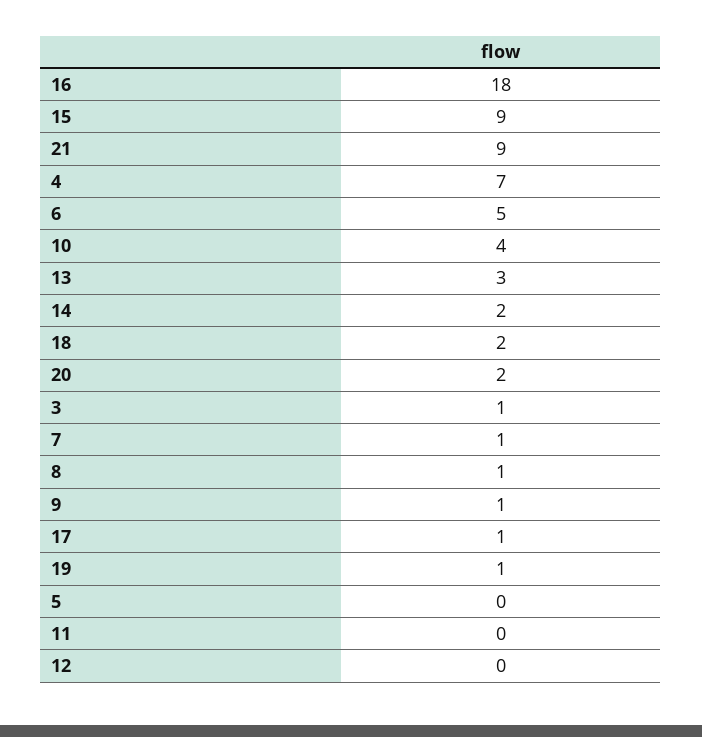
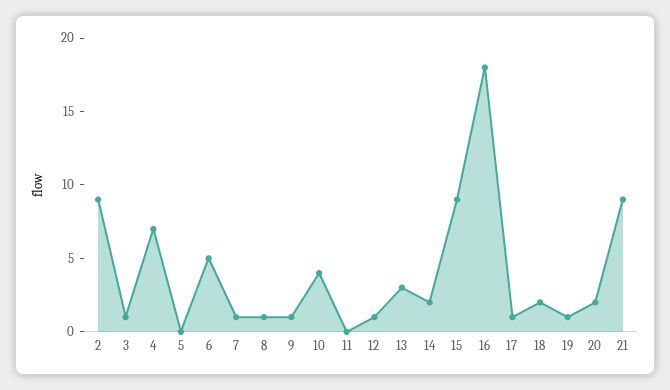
  {
    "16": 18,
    "15": 9,
    "21": 9,
    "4": 7,
    "6": 5,
    "10": 4,
    "13": 3,
    "14": 2,
    "18": 2,
    "20": 2,
    "3": 1,
    "7": 1,
    "8": 1,
    "9": 1,
    "17": 1,
    "19": 1,
    "5": 0,
    "11": 0,
-   "12": 0
+   "12": 1,
+   "2": 9
  }

